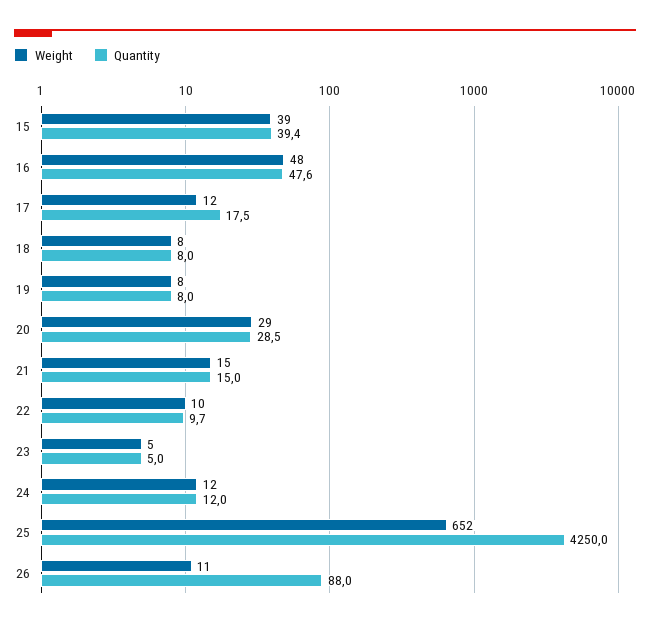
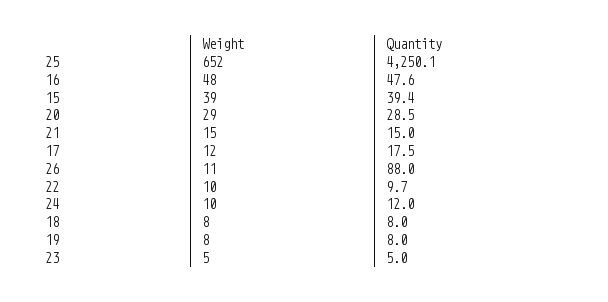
  {
    "Weight": {
      "15": 39,
      "16": 48,
      "17": 12,
      "18": 8,
      "19": 8,
      "20": 29,
      "21": 15,
      "22": 10,
      "23": 5,
-     "24": 12,
+     "24": 10,
      "25": 652,
      "26": 11
    },
    "Quantity": {
      "15": 39.4,
      "16": 47.6,
      "17": 17.5,
      "18": 8,
      "19": 8,
      "20": 28.5,
      "21": 15,
      "22": 9.7,
      "23": 5,
      "24": 12,
-     "25": 4250,
+     "25": 4250.1,
      "26": 88
    }
  }

